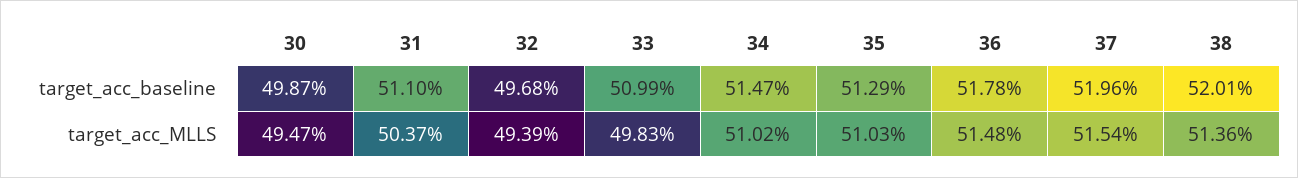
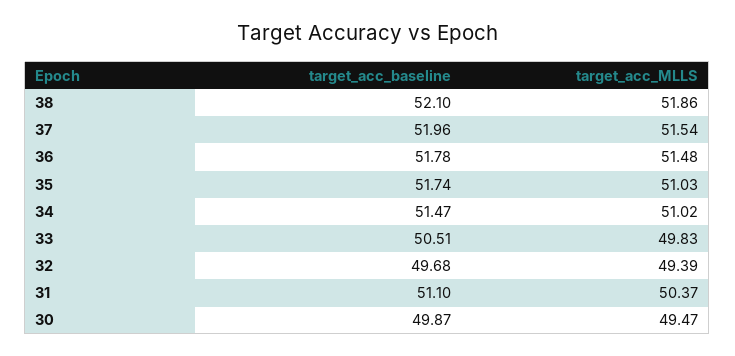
  {
    "30": {
      "target_acc_baseline": 49.87,
      "target_acc_MLLS": 49.47
    },
    "31": {
      "target_acc_baseline": 51.1,
      "target_acc_MLLS": 50.37
    },
    "32": {
      "target_acc_baseline": 49.68,
      "target_acc_MLLS": 49.39
    },
    "33": {
-     "target_acc_baseline": 50.99,
+     "target_acc_baseline": 50.51,
      "target_acc_MLLS": 49.83
    },
    "34": {
      "target_acc_baseline": 51.47,
      "target_acc_MLLS": 51.02
    },
    "35": {
-     "target_acc_baseline": 51.29,
+     "target_acc_baseline": 51.74,
      "target_acc_MLLS": 51.03
    },
    "36": {
      "target_acc_baseline": 51.78,
      "target_acc_MLLS": 51.48
    },
    "37": {
      "target_acc_baseline": 51.96,
      "target_acc_MLLS": 51.54
    },
    "38": {
-     "target_acc_baseline": 52.01,
+     "target_acc_baseline": 52.1,
-     "target_acc_MLLS": 51.36
+     "target_acc_MLLS": 51.86
    }
  }

